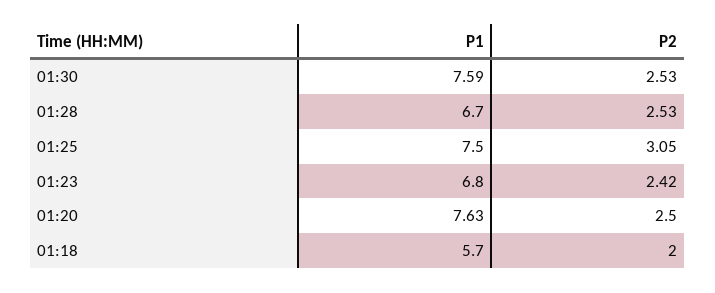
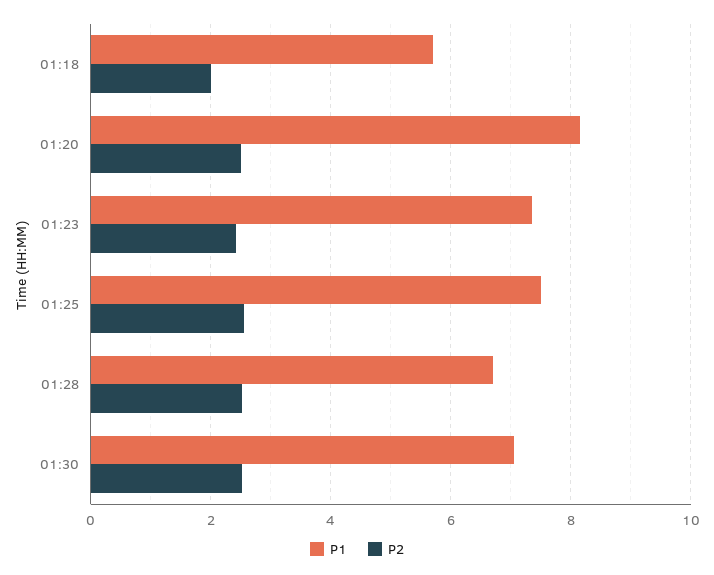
  {
    "P1": {
-     "01:30": 7.59,
+     "01:30": 7,
      "01:28": 6.7,
      "01:25": 7.5,
-     "01:23": 6.8,
+     "01:23": 7.4,
-     "01:20": 7.63,
+     "01:20": 8.2,
      "01:18": 5.7
    },
    "P2": {
      "01:30": 2.53,
      "01:28": 2.53,
-     "01:25": 3.05,
+     "01:25": 2.6,
      "01:23": 2.42,
      "01:20": 2.5,
      "01:18": 2
    }
  }

